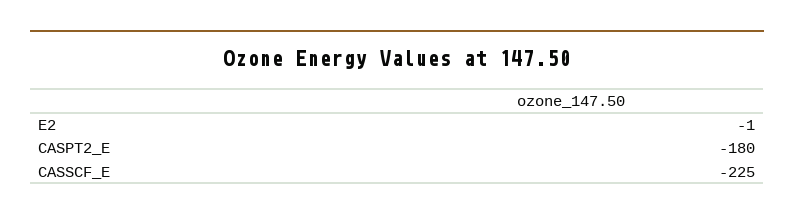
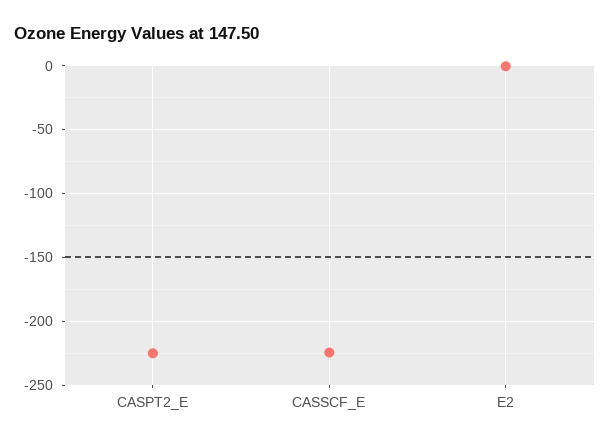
  {
    "E2": -1,
-   "CASPT2_E": -180,
+   "CASPT2_E": -225,
    "CASSCF_E": -225
  }

